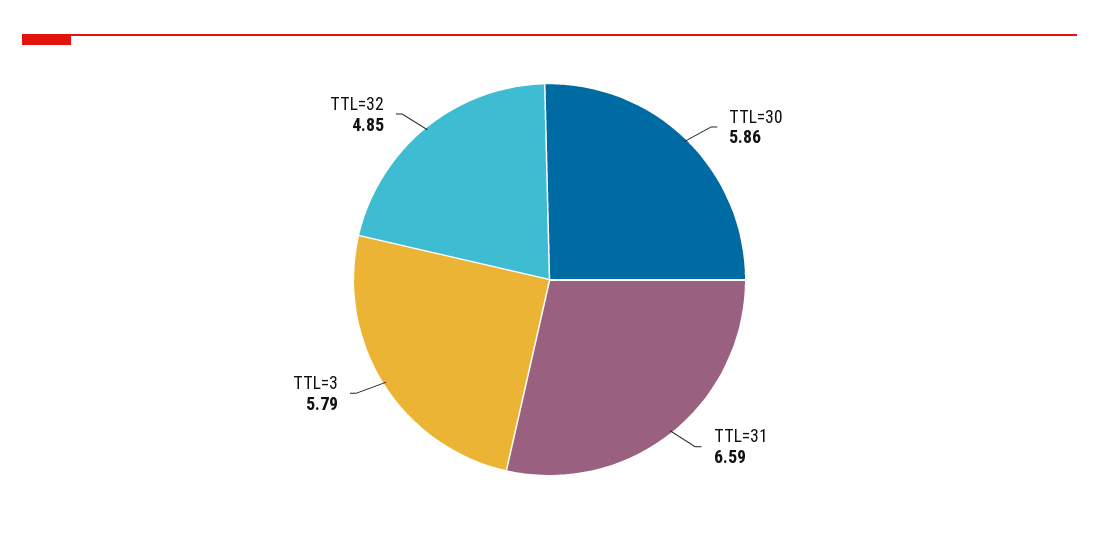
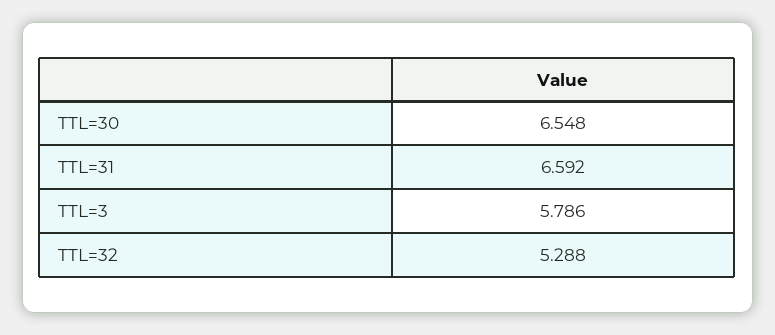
  {
-   "TTL=30": 5.86,
+   "TTL=30": 6.548,
    "TTL=31": 6.592,
    "TTL=3": 5.786,
-   "TTL=32": 4.85
+   "TTL=32": 5.288
  }

